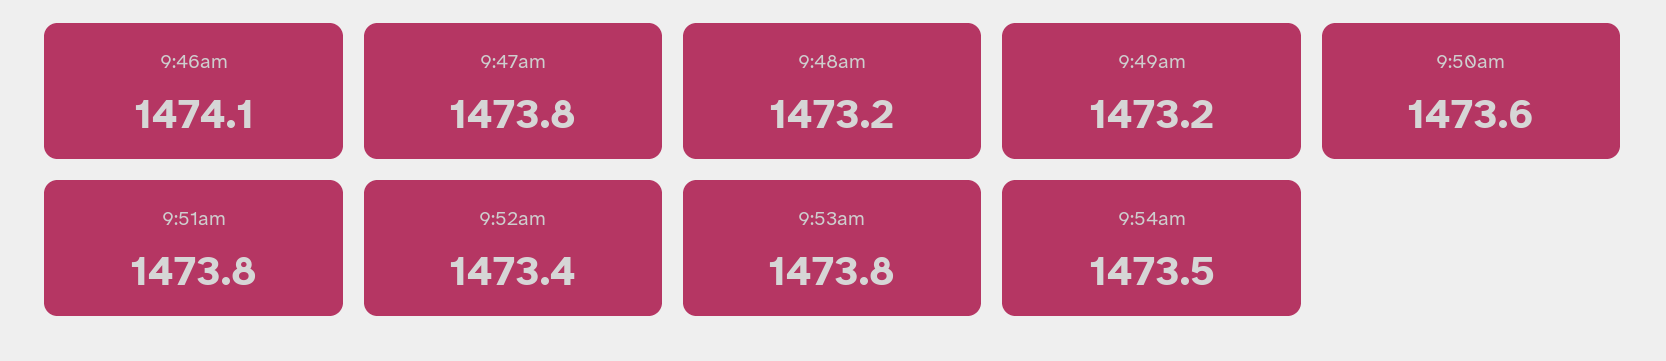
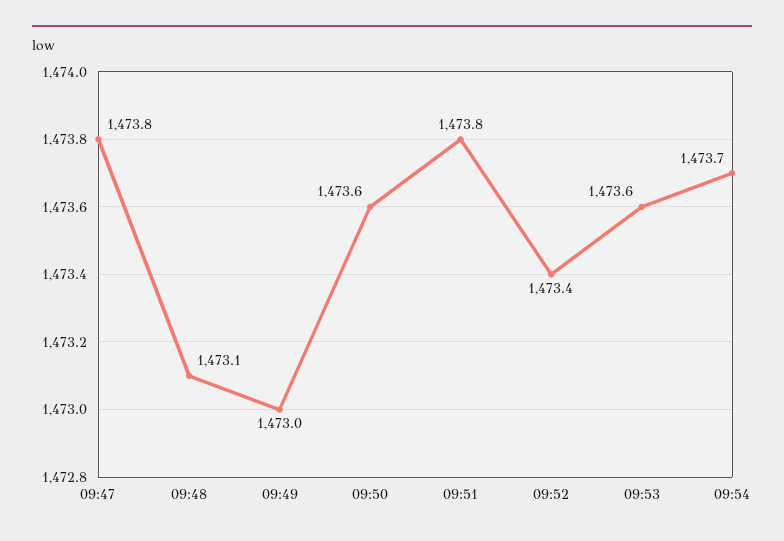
  {
-   "9:46am": 1474.1,
    "9:47am": 1473.8,
-   "9:48am": 1473.2,
+   "9:48am": 1473.1,
-   "9:49am": 1473.2,
+   "9:49am": 1473,
    "9:50am": 1473.6,
    "9:51am": 1473.8,
    "9:52am": 1473.4,
-   "9:53am": 1473.8,
+   "9:53am": 1473.6,
-   "9:54am": 1473.5
+   "9:54am": 1473.7
  }

